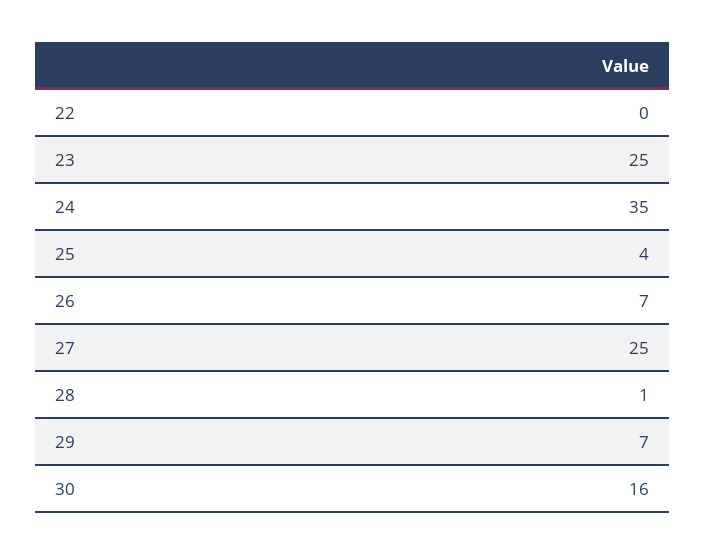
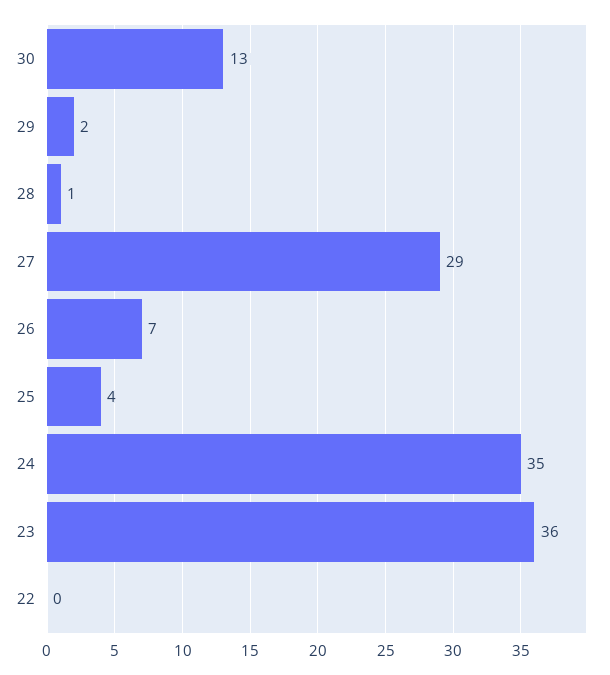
  {
    "22": 0,
-   "23": 25,
+   "23": 36,
    "24": 35,
    "25": 4,
    "26": 7,
-   "27": 25,
+   "27": 29,
    "28": 1,
-   "29": 7,
+   "29": 2,
-   "30": 16
+   "30": 13
  }

